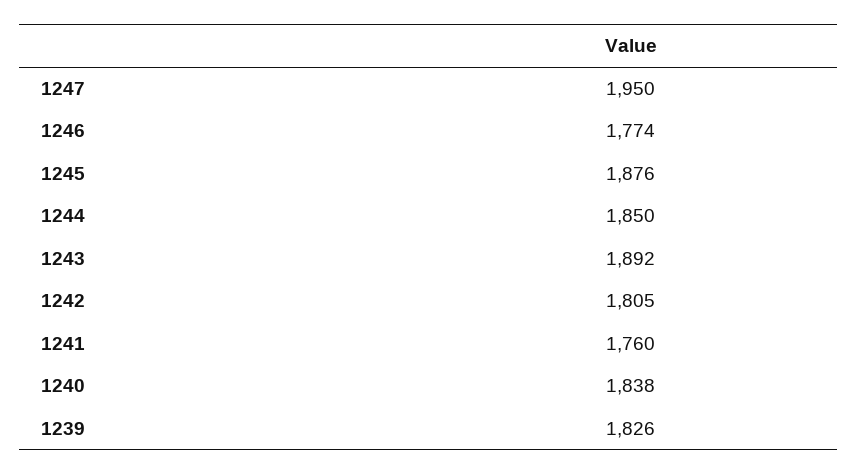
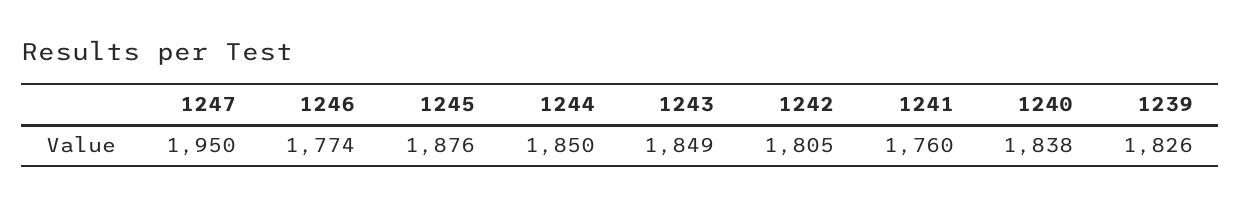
  {
    "1247": 1950,
    "1246": 1774,
    "1245": 1876,
    "1244": 1850,
-   "1243": 1892,
+   "1243": 1849,
    "1242": 1805,
    "1241": 1760,
    "1240": 1838,
    "1239": 1826
  }

